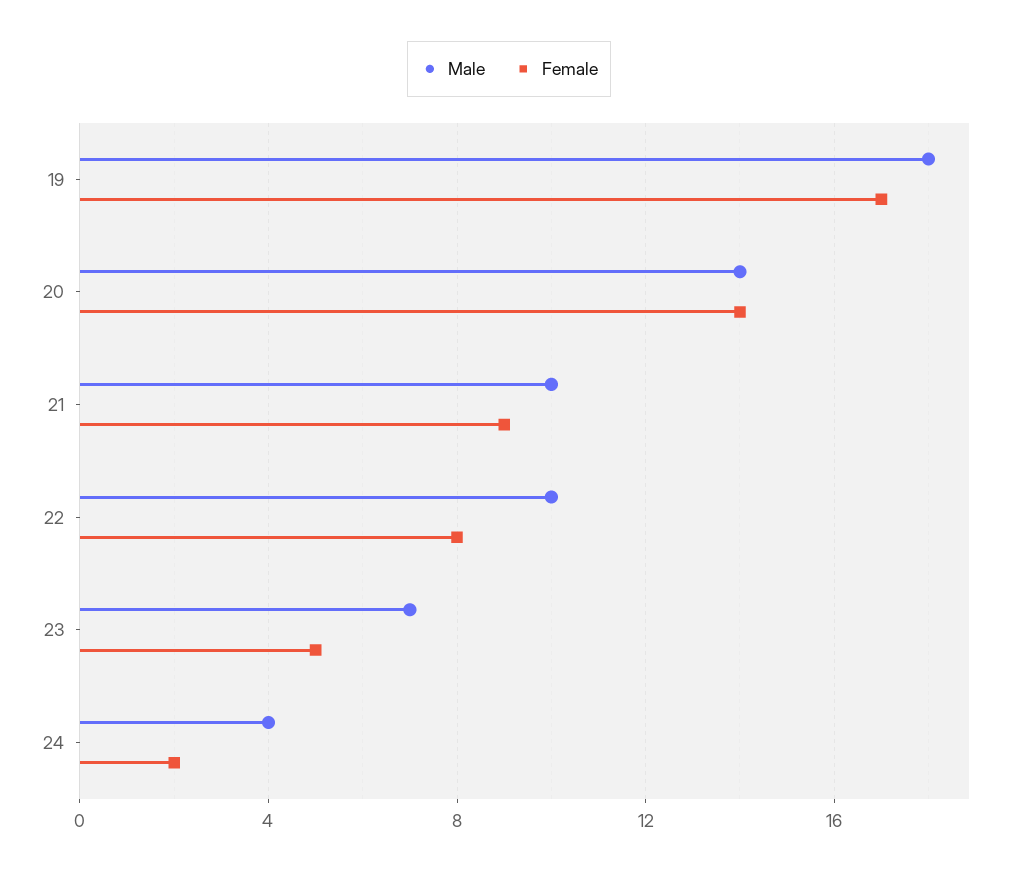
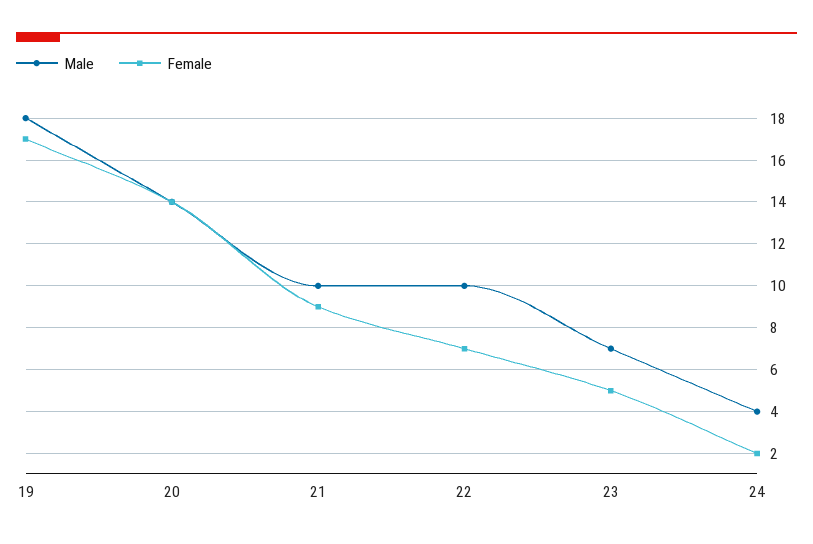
  {
    "Male": {
      "19": 18,
      "20": 14,
      "21": 10,
      "22": 10,
      "23": 7,
      "24": 4
    },
    "Female": {
      "19": 17,
      "20": 14,
      "21": 9,
-     "22": 8,
+     "22": 7,
      "23": 5,
      "24": 2
    }
  }

